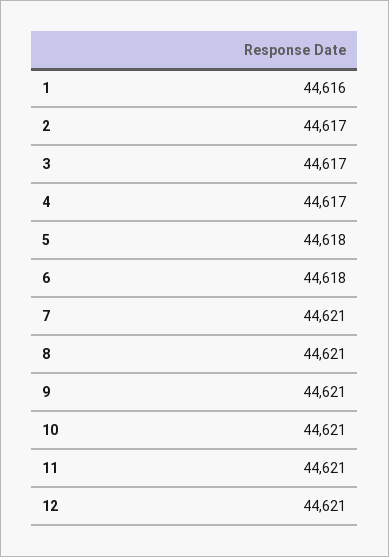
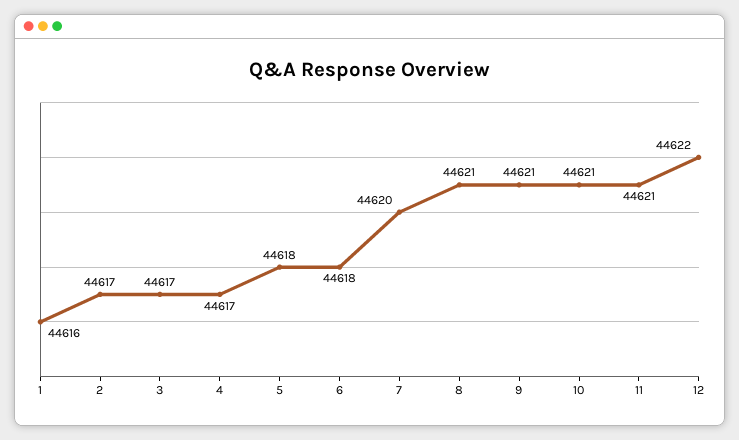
  {
    "1": 44616,
    "2": 44617,
    "3": 44617,
    "4": 44617,
    "5": 44618,
    "6": 44618,
-   "7": 44621,
+   "7": 44620,
    "8": 44621,
    "9": 44621,
    "10": 44621,
    "11": 44621,
-   "12": 44621
+   "12": 44622
  }

